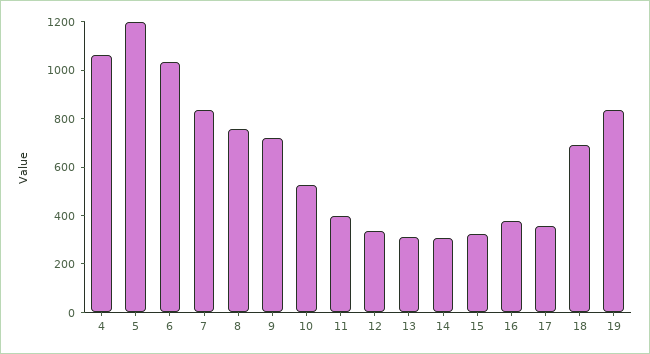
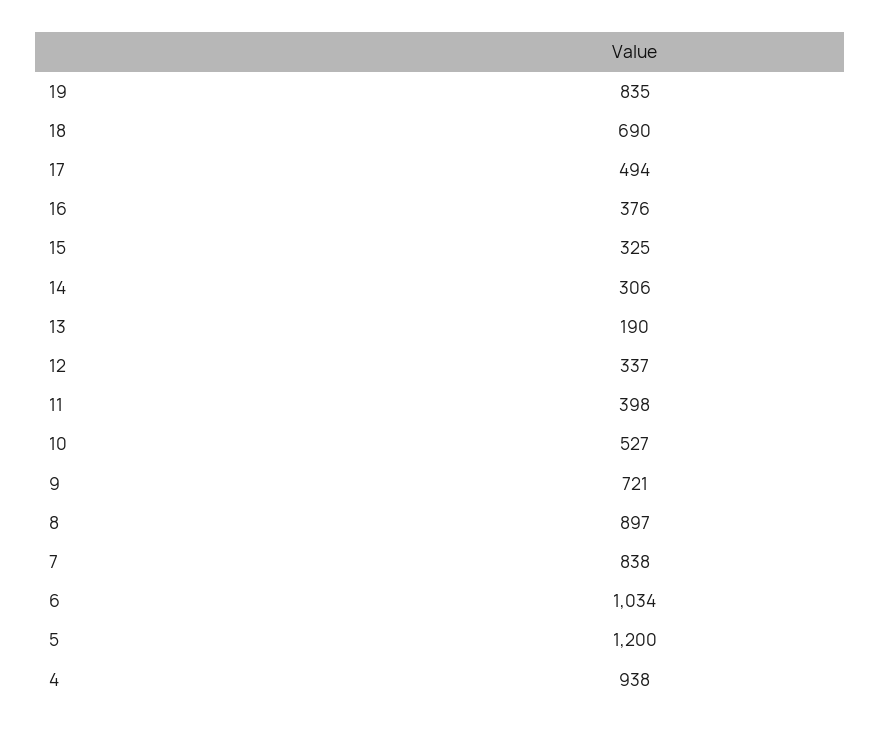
  {
-   "4": 1050,
+   "4": 938,
    "5": 1200,
    "6": 1034,
    "7": 838,
-   "8": 750,
+   "8": 897,
    "9": 721,
    "10": 527,
    "11": 398,
    "12": 337,
-   "13": 300,
+   "13": 190,
    "14": 306,
    "15": 325,
    "16": 376,
-   "17": 350,
+   "17": 494,
    "18": 690,
    "19": 835
  }

